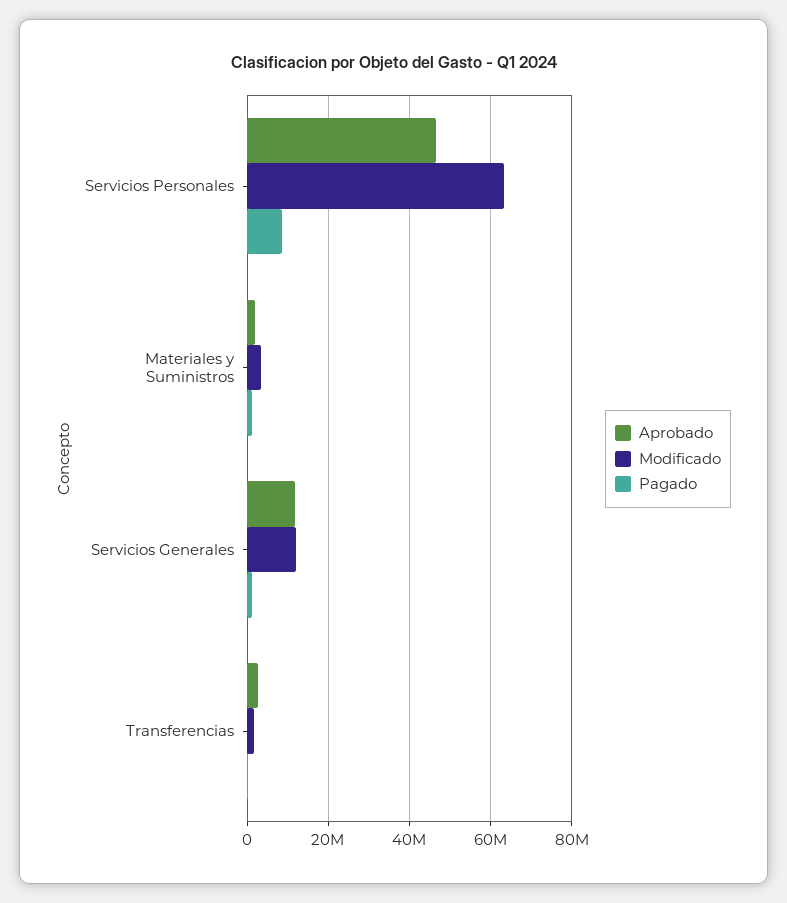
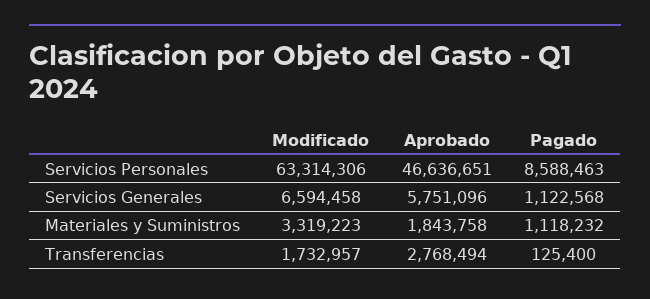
  {
    "Aprobado": {
      "Servicios Personales": 46636651,
      "Materiales y Suministros": 1843758,
-     "Servicios Generales": 12000000,
+     "Servicios Generales": 5751096,
      "Transferencias": 2768494
    },
    "Modificado": {
      "Servicios Personales": 63314306,
      "Materiales y Suministros": 3319223,
-     "Servicios Generales": 12000000,
+     "Servicios Generales": 6594458,
      "Transferencias": 1732957
    },
    "Pagado": {
      "Servicios Personales": 8588463,
      "Materiales y Suministros": 1118232,
      "Servicios Generales": 1122568,
      "Transferencias": 125400
    }
  }

